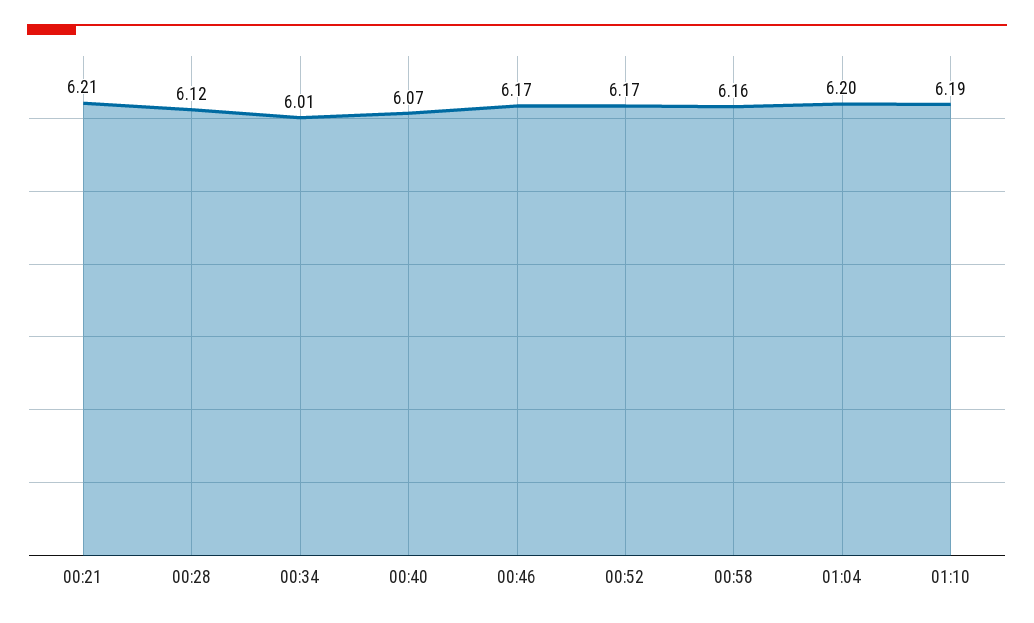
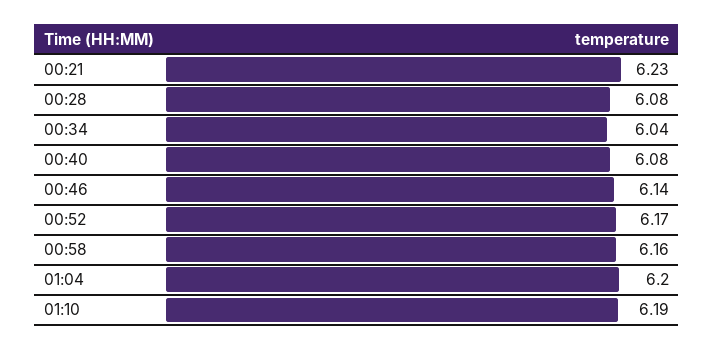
  {
-   "00:21": 6.21,
+   "00:21": 6.23,
-   "00:28": 6.12,
+   "00:28": 6.08,
-   "00:34": 6.01,
+   "00:34": 6.04,
-   "00:40": 6.07,
+   "00:40": 6.08,
-   "00:46": 6.17,
+   "00:46": 6.14,
    "00:52": 6.17,
    "00:58": 6.16,
    "01:04": 6.2,
    "01:10": 6.19
  }

